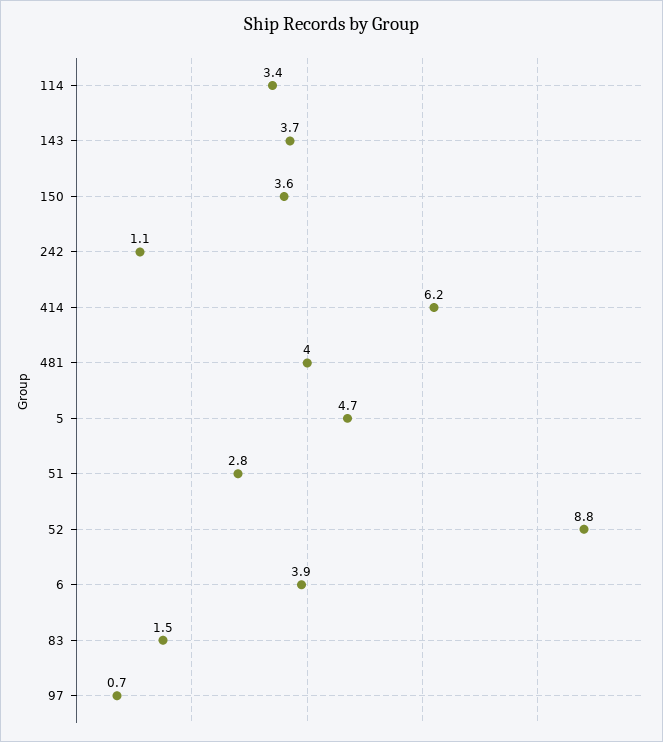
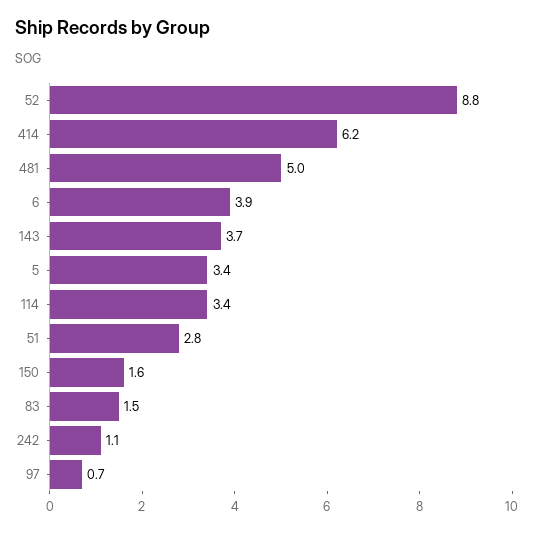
  {
    "114": 3.4,
    "143": 3.7,
-   "150": 3.6,
+   "150": 1.6,
    "242": 1.1,
    "414": 6.2,
-   "481": 4,
+   "481": 5,
-   "5": 4.7,
+   "5": 3.4,
    "51": 2.8,
    "52": 8.8,
    "6": 3.9,
    "83": 1.5,
    "97": 0.7
  }

